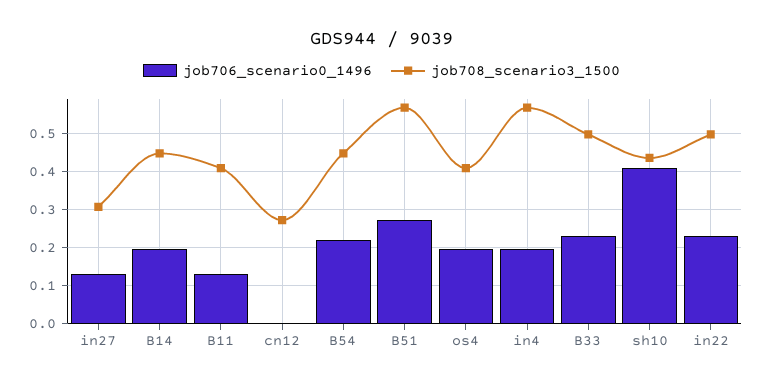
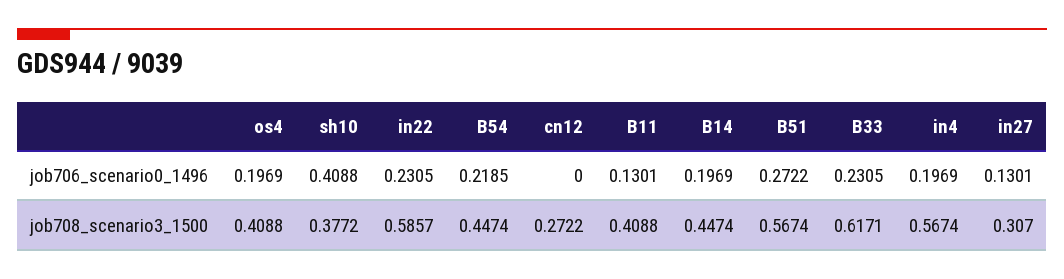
  {
    "job706_scenario0_1496": {
      "in27": 0.1301,
      "B14": 0.1969,
      "B11": 0.1301,
      "cn12": 0,
      "B54": 0.2185,
      "B51": 0.2722,
      "os4": 0.1969,
      "in4": 0.1969,
      "B33": 0.2305,
      "sh10": 0.4088,
      "in22": 0.2305
    },
    "job708_scenario3_1500": {
      "in27": 0.307,
      "B14": 0.4474,
      "B11": 0.4088,
      "cn12": 0.2722,
      "B54": 0.4474,
      "B51": 0.5674,
      "os4": 0.4088,
      "in4": 0.5674,
-     "B33": 0.5,
+     "B33": 0.6171,
-     "sh10": 0.44,
+     "sh10": 0.3772,
-     "in22": 0.5
+     "in22": 0.5857
    }
  }

